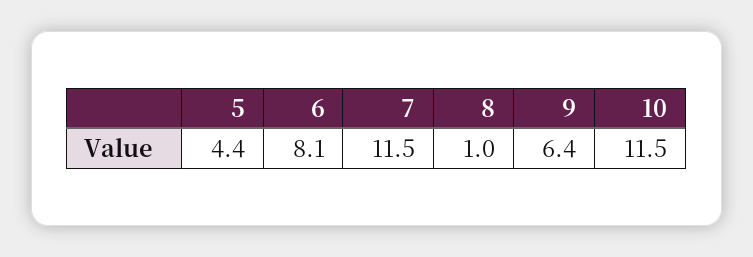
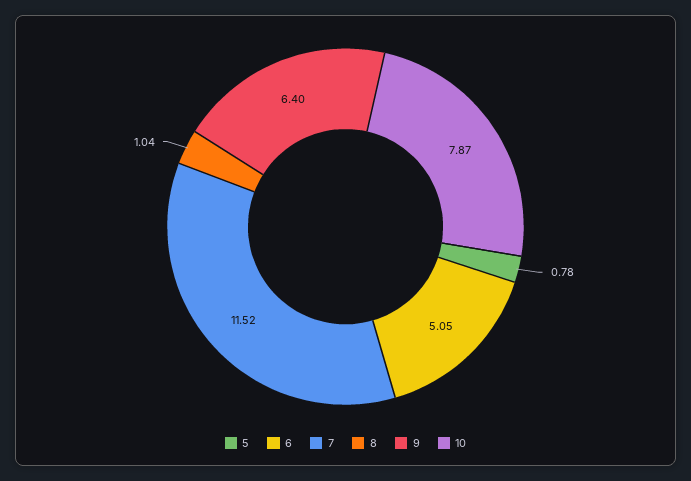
  {
-   "5": 4.4,
+   "5": 0.78,
-   "6": 8.1,
+   "6": 5.05,
    "7": 11.52,
    "8": 1.04,
    "9": 6.4,
-   "10": 11.5
+   "10": 7.87
  }

